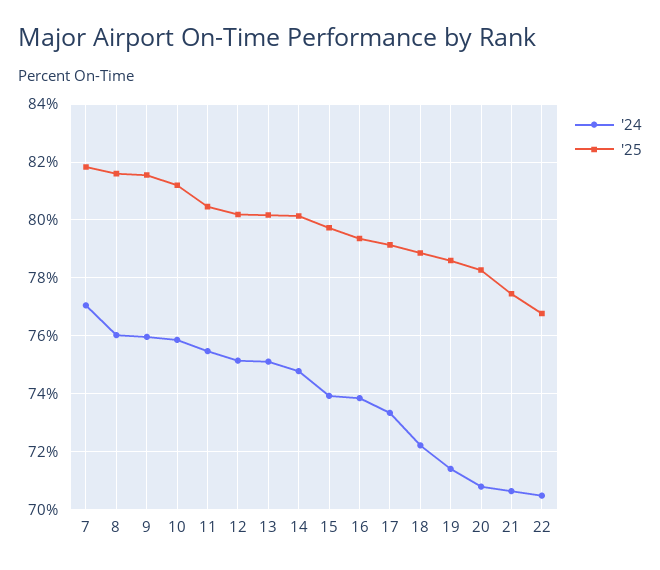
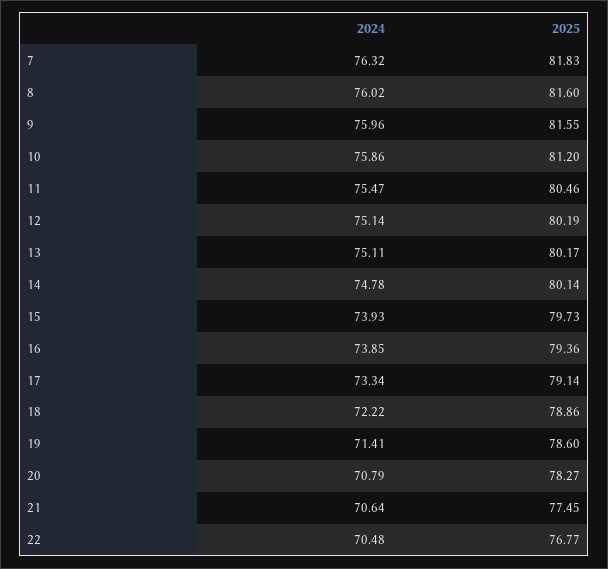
  {
    "'24": {
-     "7": 77,
+     "7": 76.32,
      "8": 76.02,
      "9": 75.96,
      "10": 75.86,
      "11": 75.47,
      "12": 75.14,
      "13": 75.11,
      "14": 74.78,
      "15": 73.93,
      "16": 73.85,
      "17": 73.34,
      "18": 72.22,
      "19": 71.41,
      "20": 70.79,
      "21": 70.64,
      "22": 70.48
    },
    "'25": {
      "7": 81.83,
      "8": 81.6,
      "9": 81.55,
      "10": 81.2,
      "11": 80.46,
      "12": 80.19,
      "13": 80.17,
      "14": 80.14,
      "15": 79.73,
      "16": 79.36,
      "17": 79.14,
      "18": 78.86,
      "19": 78.6,
      "20": 78.27,
      "21": 77.45,
      "22": 76.77
    }
  }

